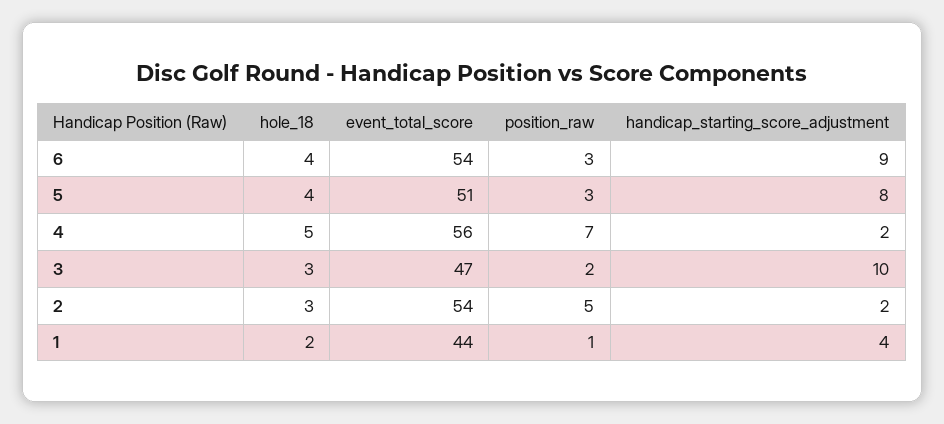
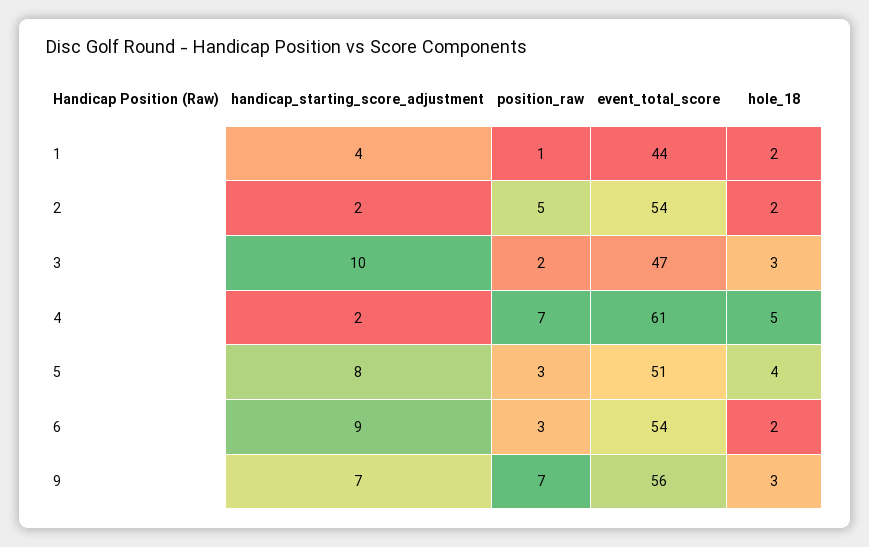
  {
    "hole_18": {
-     "6": 4,
+     "6": 2,
      "5": 4,
      "4": 5,
      "3": 3,
-     "2": 3,
+     "2": 2,
-     "1": 2
+     "1": 2,
+     "9": 3
    },
    "event_total_score": {
      "6": 54,
      "5": 51,
-     "4": 56,
+     "4": 61,
      "3": 47,
      "2": 54,
-     "1": 44
+     "1": 44,
+     "9": 56
    },
    "position_raw": {
      "6": 3,
      "5": 3,
      "4": 7,
      "3": 2,
      "2": 5,
-     "1": 1
+     "1": 1,
+     "9": 7
    },
    "handicap_starting_score_adjustment": {
      "6": 9,
      "5": 8,
      "4": 2,
      "3": 10,
      "2": 2,
-     "1": 4
+     "1": 4,
+     "9": 7
    }
  }

